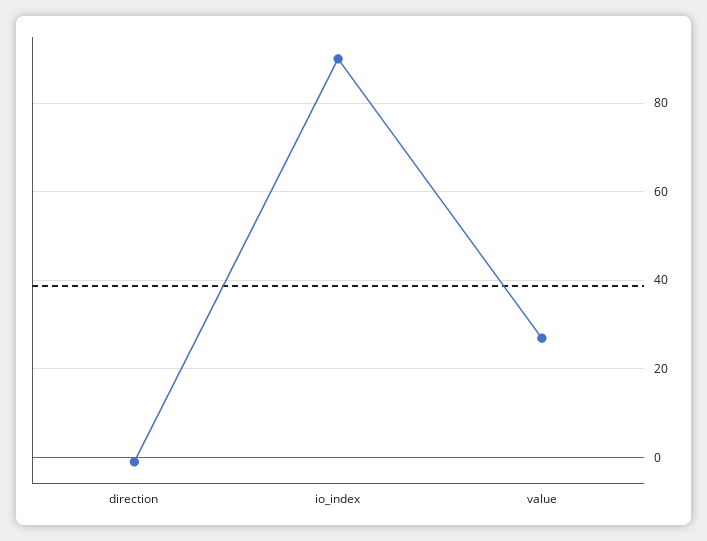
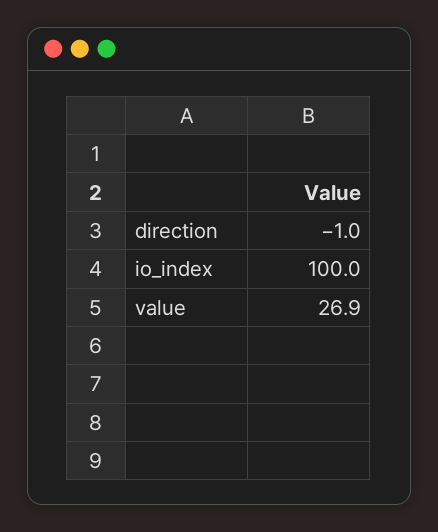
  {
    "direction": -1,
-   "io_index": 90,
+   "io_index": 100,
    "value": 26.9
  }

